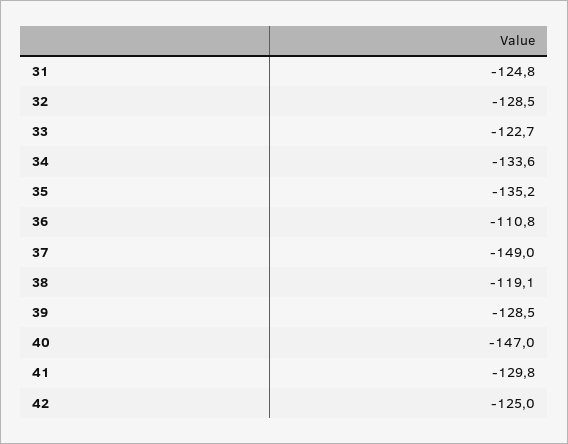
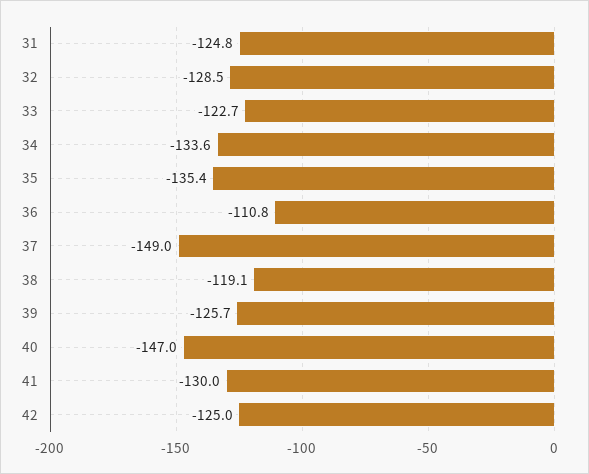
  {
    "31": -124.8,
    "32": -128.5,
    "33": -122.7,
    "34": -133.6,
-   "35": -135.2,
+   "35": -135.4,
    "36": -110.8,
    "37": -149,
    "38": -119.1,
-   "39": -128.5,
+   "39": -125.7,
    "40": -147,
-   "41": -129.8,
+   "41": -130,
    "42": -125
  }

